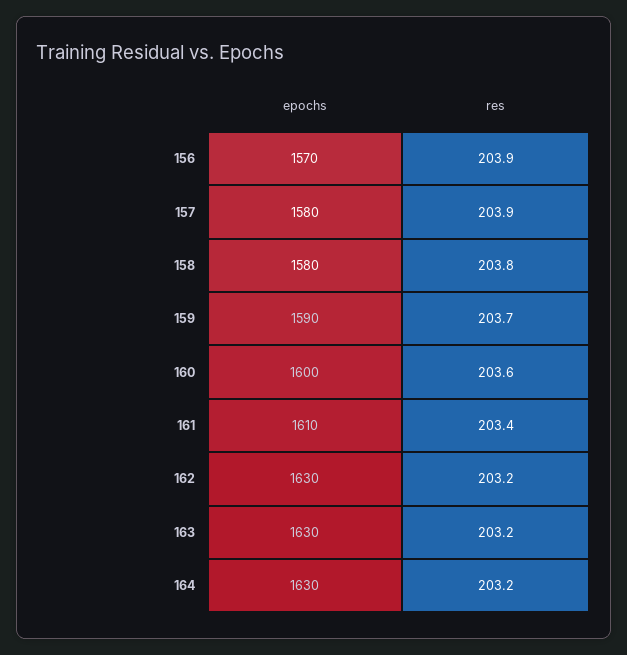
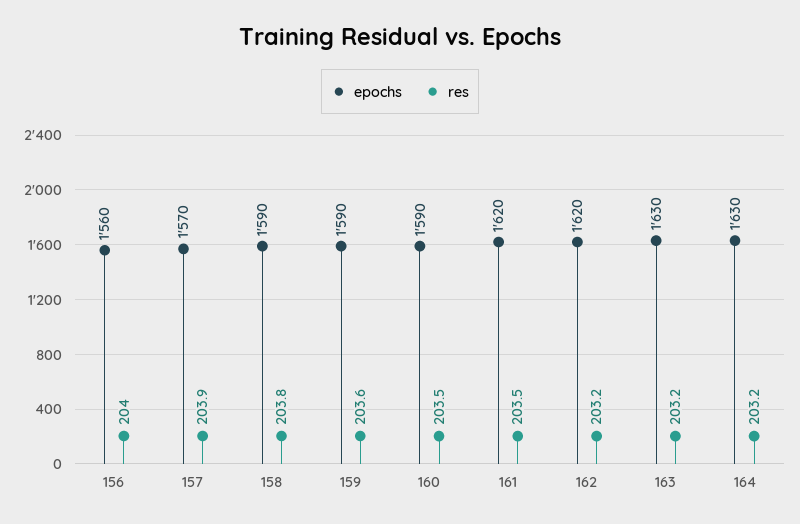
  {
    "epochs": {
-     "156": 1570,
+     "156": 1560,
-     "157": 1580,
+     "157": 1570,
-     "158": 1580,
+     "158": 1590,
      "159": 1590,
-     "160": 1600,
+     "160": 1590,
-     "161": 1610,
+     "161": 1620,
-     "162": 1630,
+     "162": 1620,
      "163": 1630,
      "164": 1630
    },
    "res": {
-     "156": 203.9,
+     "156": 204,
      "157": 203.9,
      "158": 203.8,
-     "159": 203.7,
+     "159": 203.6,
-     "160": 203.6,
+     "160": 203.5,
-     "161": 203.4,
+     "161": 203.5,
      "162": 203.2,
      "163": 203.2,
      "164": 203.2
    }
  }

